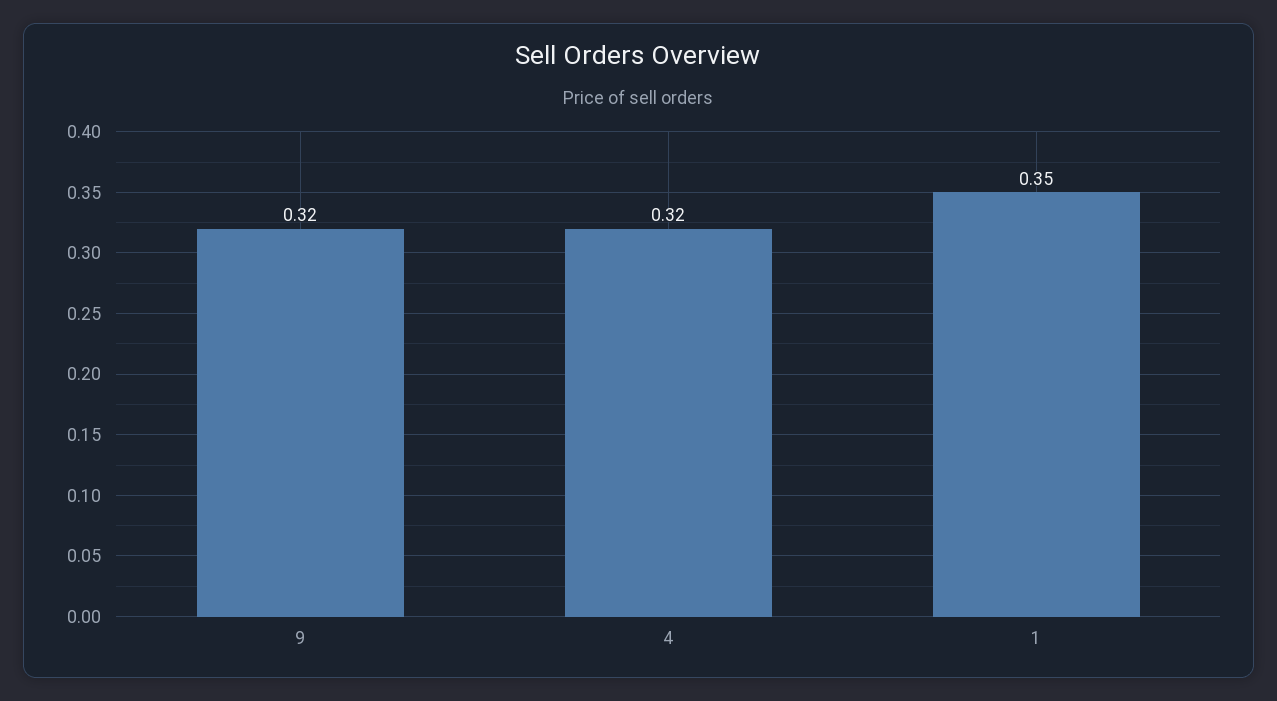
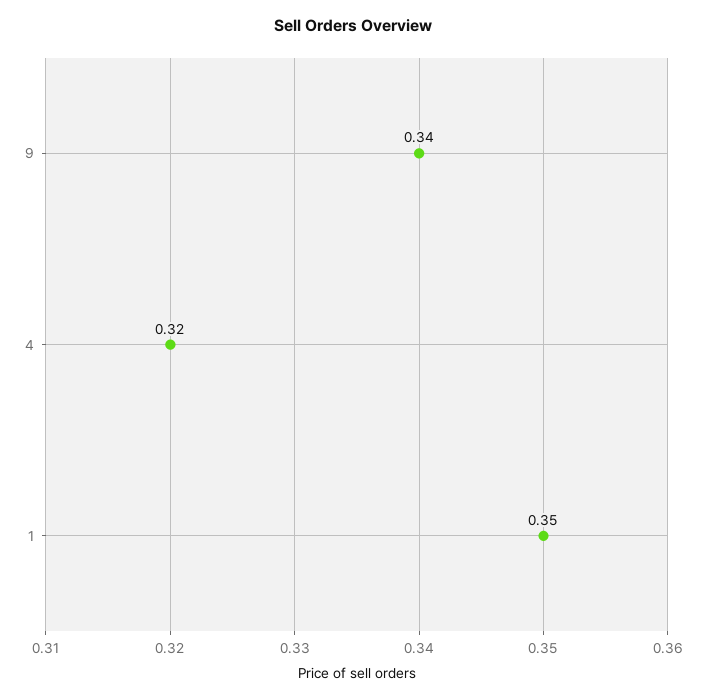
  {
-   "9": 0.32,
+   "9": 0.34,
    "4": 0.32,
    "1": 0.35
  }

